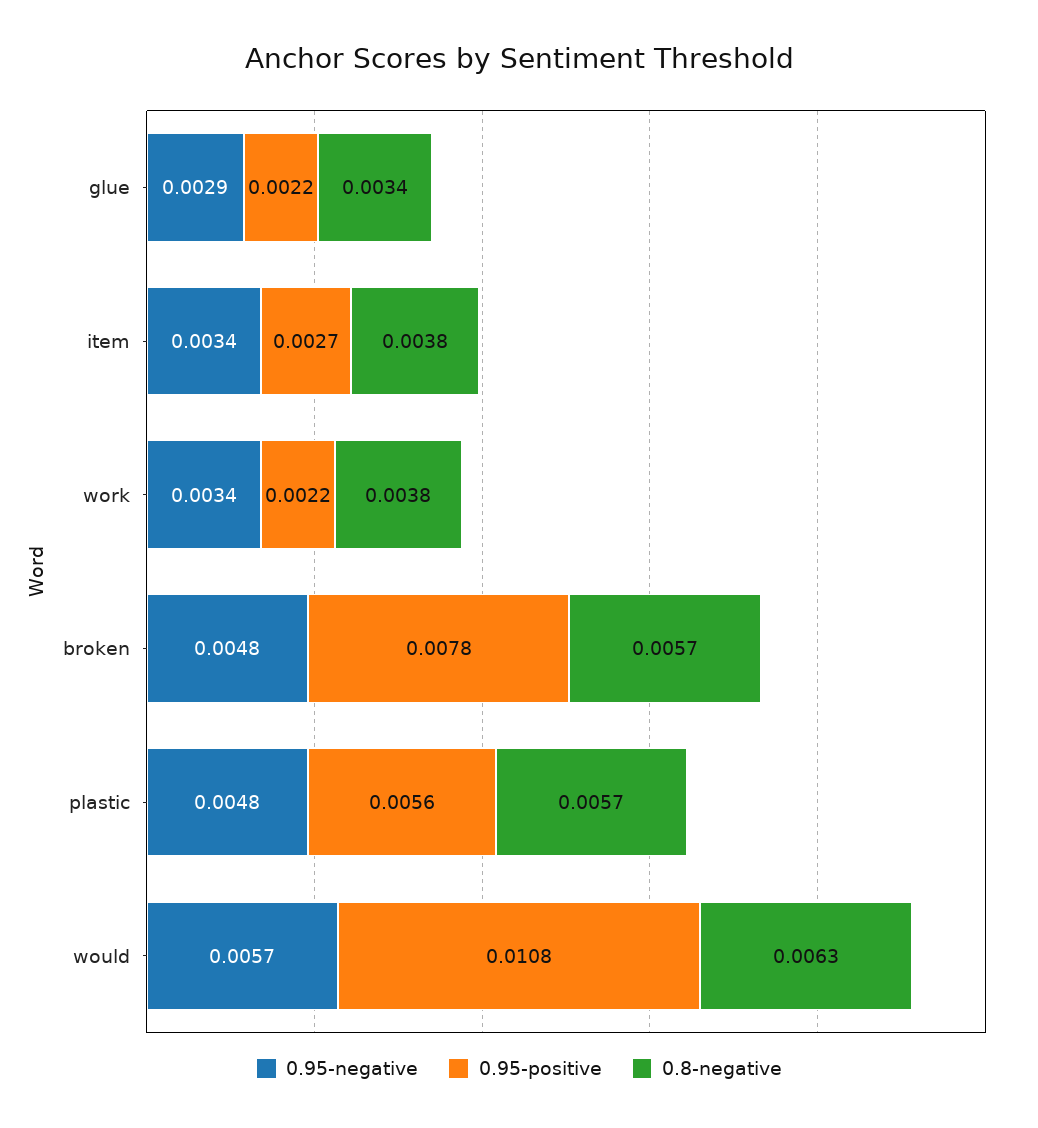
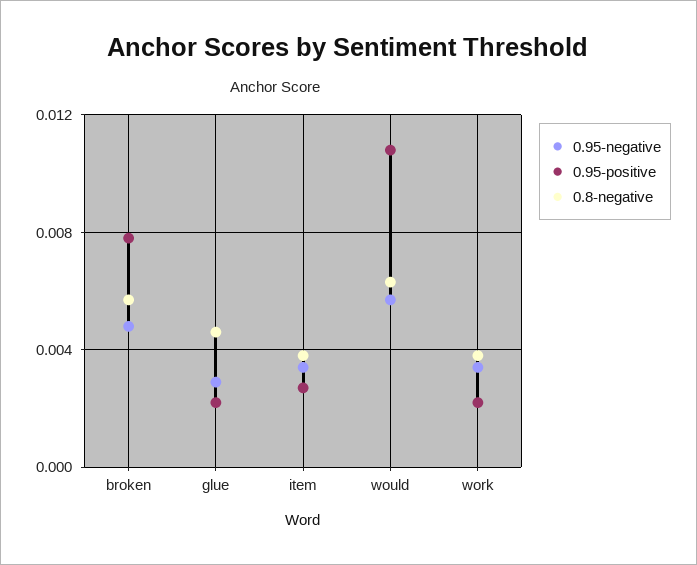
  {
    "0.95-negative": {
      "glue": 0.0029,
      "item": 0.0034,
      "work": 0.0034,
      "broken": 0.0048,
-     "plastic": 0.0048,
      "would": 0.0057
    },
    "0.95-positive": {
      "glue": 0.0022,
      "item": 0.0027,
      "work": 0.0022,
      "broken": 0.0078,
-     "plastic": 0.0056,
      "would": 0.0108
    },
    "0.8-negative": {
-     "glue": 0.0034,
+     "glue": 0.0045,
      "item": 0.0038,
      "work": 0.0038,
      "broken": 0.0057,
-     "plastic": 0.0057,
      "would": 0.0063
    }
  }

